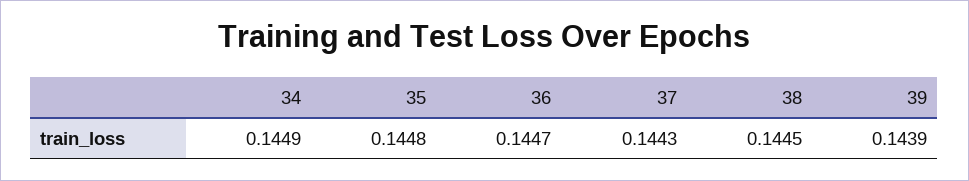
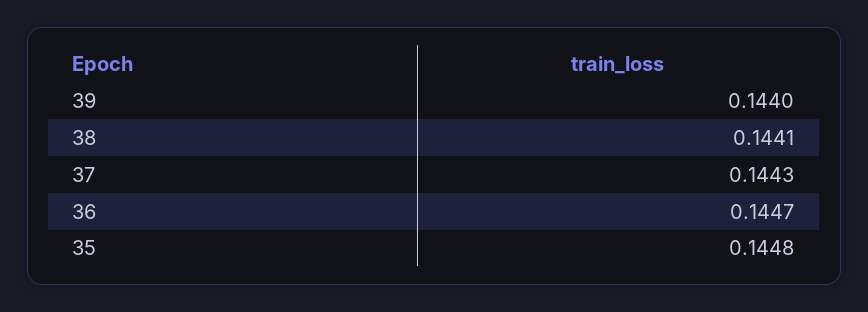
  {
-   "34": 0.1449,
    "35": 0.1448,
    "36": 0.1447,
    "37": 0.1443,
-   "38": 0.1445,
+   "38": 0.1441,
-   "39": 0.1439
+   "39": 0.144
  }

